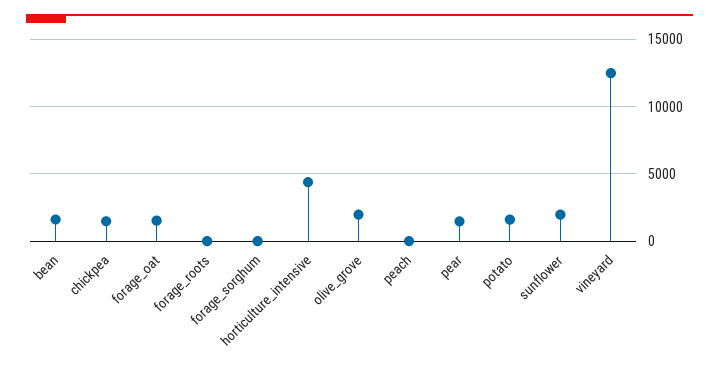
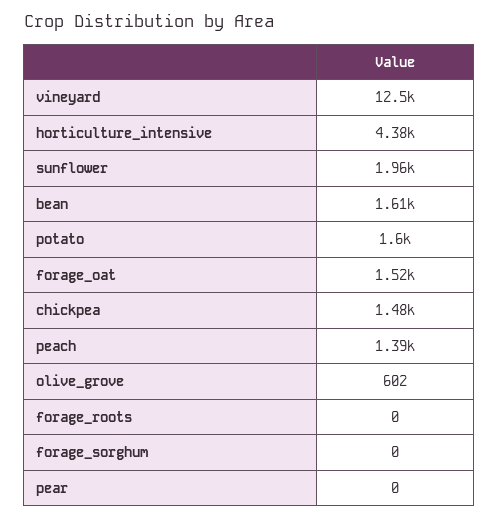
  {
    "bean": 1610,
    "chickpea": 1480,
    "forage_oat": 1520,
    "forage_roots": 0,
    "forage_sorghum": 0,
    "horticulture_intensive": 4380,
-   "olive_grove": 2000,
+   "olive_grove": 602,
-   "peach": 0,
+   "peach": 1390,
-   "pear": 1500,
+   "pear": 0,
    "potato": 1600,
    "sunflower": 1960,
    "vineyard": 12500
  }

